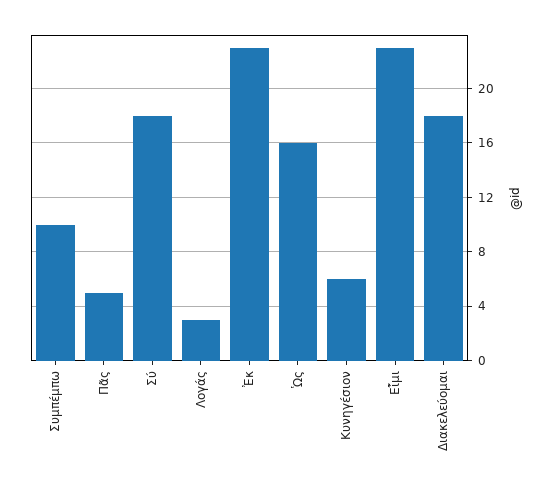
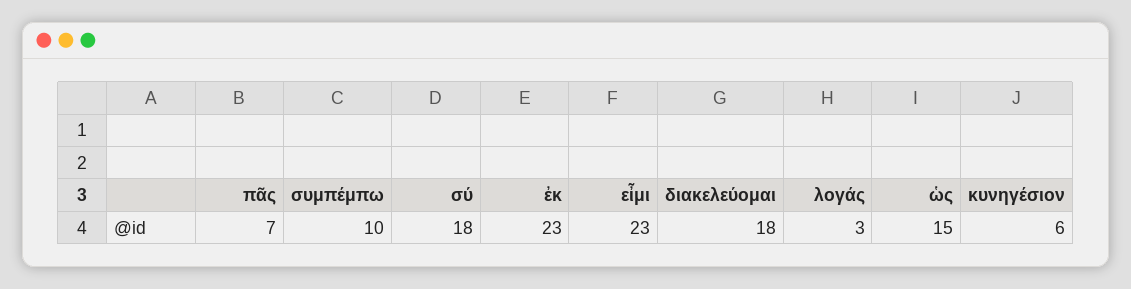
  {
    "Συμπέμπω": 10,
-   "Πᾶς": 5,
+   "Πᾶς": 7,
    "Σύ": 18,
    "Λογάς": 3,
    "Ἐκ": 23,
-   "Ὡς": 16,
+   "Ὡς": 15,
    "Κυνηγέσιον": 6,
    "Εἶμι": 23,
    "Διακελεύομαι": 18
  }

